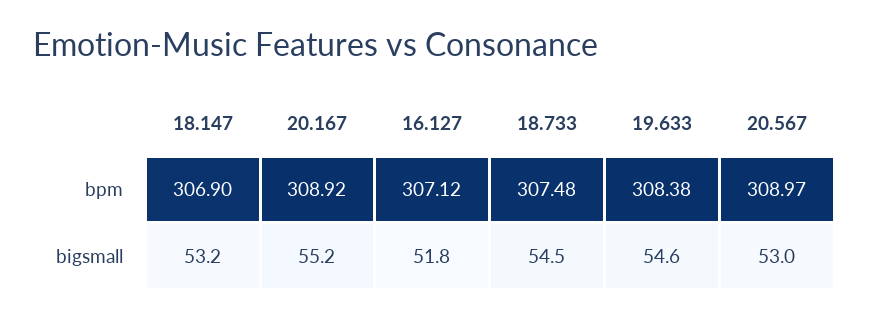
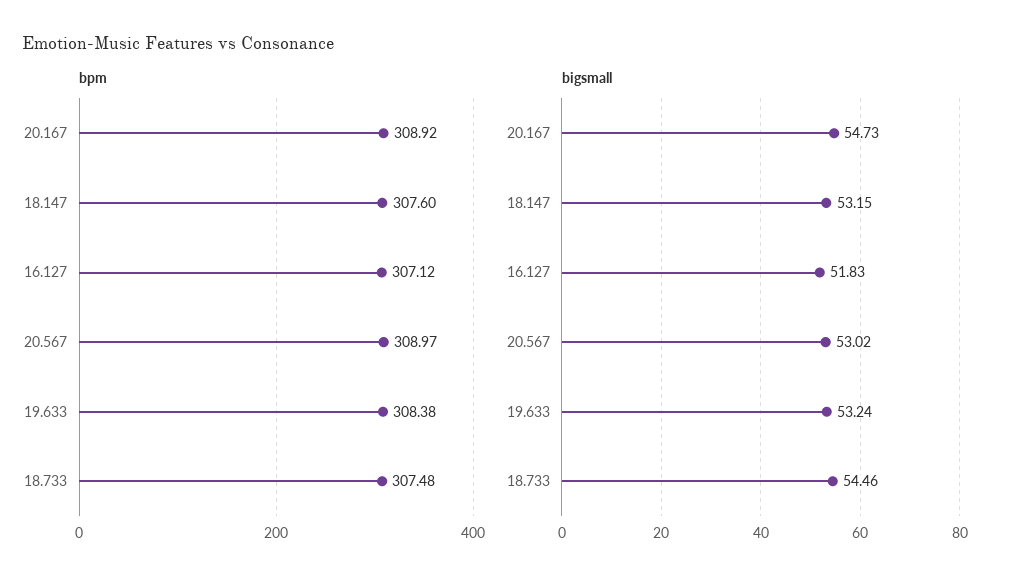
  {
    "bpm": {
-     "18.147": 306.9,
+     "18.147": 307.6,
      "20.167": 308.92,
      "16.127": 307.12,
      "18.733": 307.48,
      "19.633": 308.38,
      "20.567": 308.97
    },
    "bigsmall": {
      "18.147": 53.15,
-     "20.167": 55.2,
+     "20.167": 54.73,
      "16.127": 51.83,
      "18.733": 54.46,
-     "19.633": 54.6,
+     "19.633": 53.24,
      "20.567": 53.02
    }
  }

